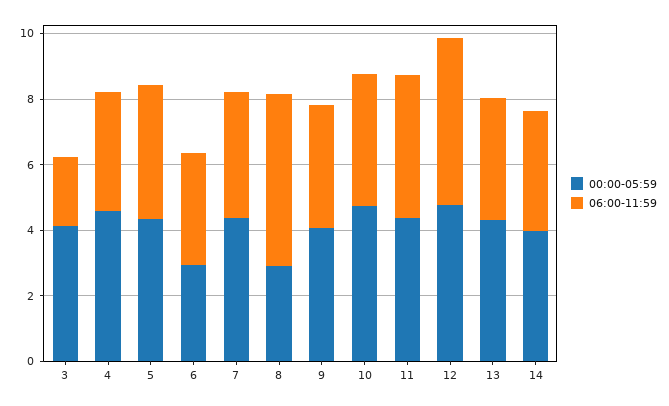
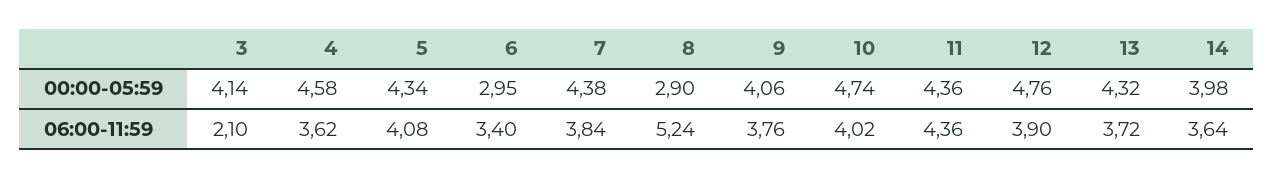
  {
    "00:00-05:59": {
      "3": 4.14,
      "4": 4.58,
      "5": 4.34,
      "6": 2.95,
      "7": 4.38,
      "8": 2.9,
      "9": 4.06,
      "10": 4.74,
      "11": 4.36,
      "12": 4.76,
      "13": 4.32,
      "14": 3.98
    },
    "06:00-11:59": {
      "3": 2.1,
      "4": 3.62,
      "5": 4.08,
      "6": 3.4,
      "7": 3.84,
      "8": 5.24,
      "9": 3.76,
      "10": 4.02,
      "11": 4.36,
-     "12": 5,
+     "12": 3.9,
      "13": 3.72,
      "14": 3.64
    }
  }

